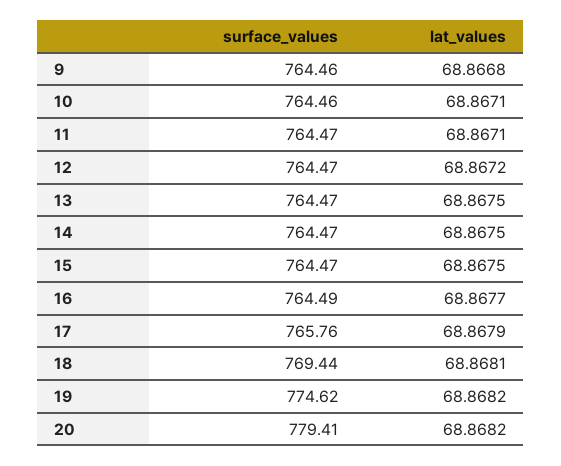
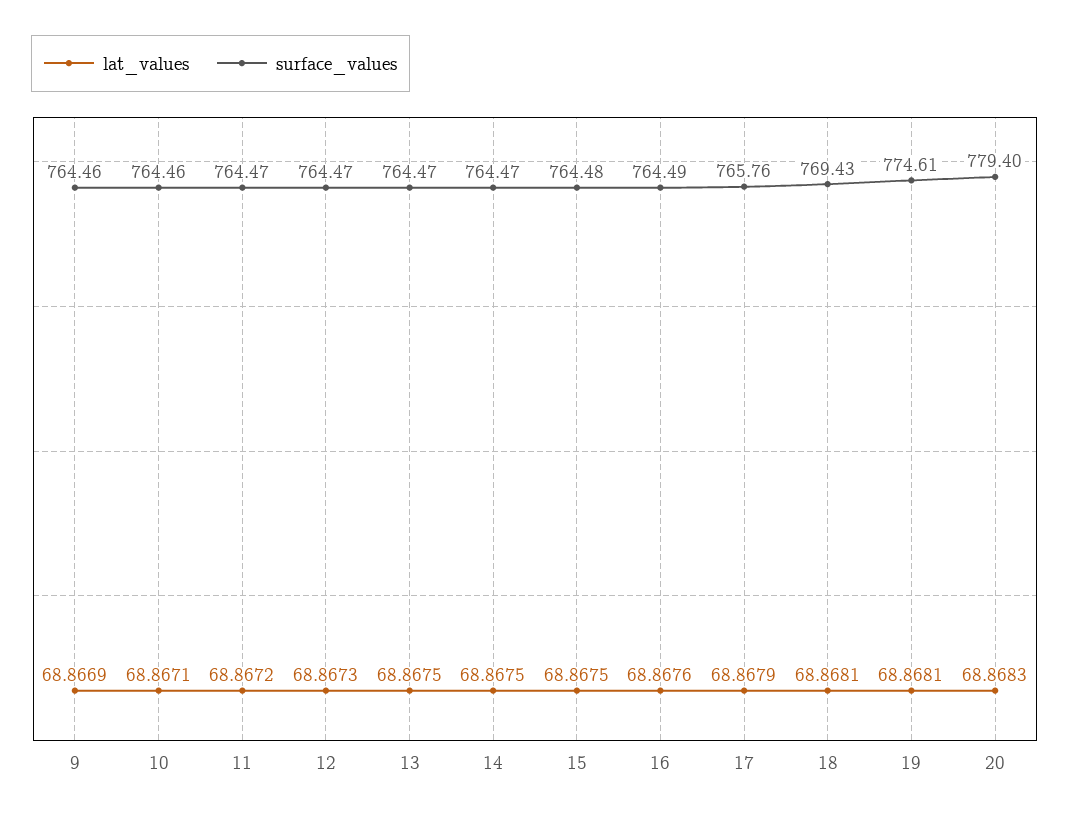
  {
    "surface_values": {
      "9": 764.46,
      "10": 764.46,
      "11": 764.47,
      "12": 764.47,
      "13": 764.47,
      "14": 764.47,
-     "15": 764.47,
+     "15": 764.48,
      "16": 764.49,
      "17": 765.76,
-     "18": 769.44,
+     "18": 769.43,
-     "19": 774.62,
+     "19": 774.61,
-     "20": 779.41
+     "20": 779.4
    },
    "lat_values": {
-     "9": 68.8668,
+     "9": 68.8669,
      "10": 68.8671,
-     "11": 68.8671,
+     "11": 68.8672,
-     "12": 68.8672,
+     "12": 68.8673,
      "13": 68.8675,
      "14": 68.8675,
      "15": 68.8675,
-     "16": 68.8677,
+     "16": 68.8676,
      "17": 68.8679,
      "18": 68.8681,
-     "19": 68.8682,
+     "19": 68.8681,
-     "20": 68.8682
+     "20": 68.8683
    }
  }

